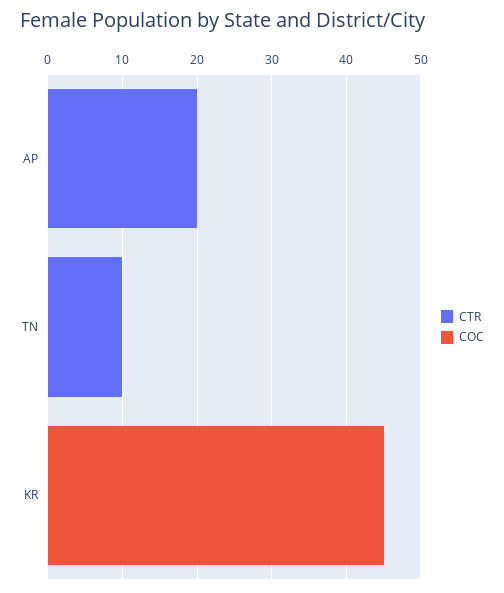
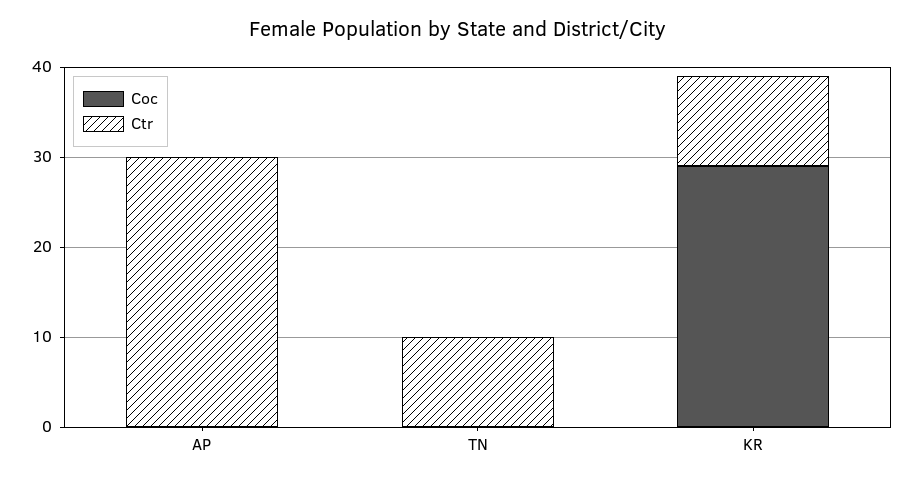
  {
    "CTR": {
-     "AP": 20,
+     "AP": 30,
      "TN": 10,
-     "KR": 0
+     "KR": 10
    },
    "COC": {
      "AP": 0,
      "TN": 0,
-     "KR": 45
+     "KR": 29
    }
  }

